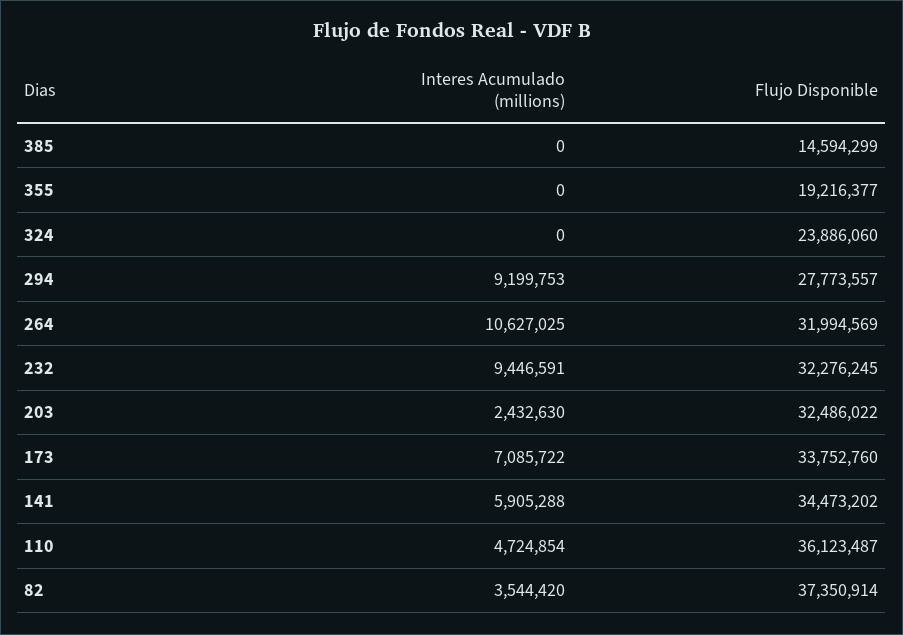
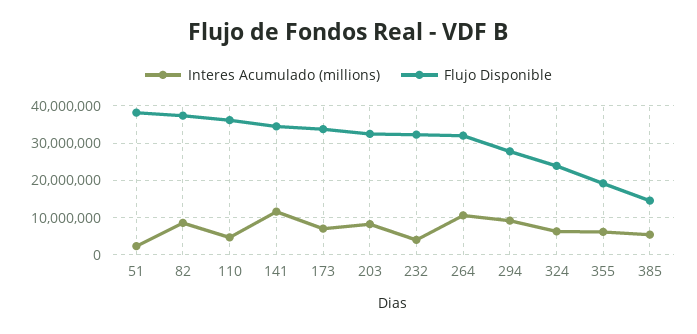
  {
    "Interes Acumulado (millions)": {
-     "385": 0,
+     "385": 6000000,
-     "355": 0,
+     "355": 6000000,
-     "324": 0,
+     "324": 6000000,
      "294": 9199753,
      "264": 10627025,
-     "232": 9446591,
+     "232": 4000000,
-     "203": 2432630,
+     "203": 8000000,
      "173": 7085722,
-     "141": 5905288,
+     "141": 12000000,
      "110": 4724854,
-     "82": 3544420
+     "82": 8000000,
+     "51": 2000000
    },
    "Flujo Disponible": {
      "385": 14594299,
      "355": 19216377,
      "324": 23886060,
      "294": 27773557,
      "264": 31994569,
      "232": 32276245,
      "203": 32486022,
      "173": 33752760,
      "141": 34473202,
      "110": 36123487,
-     "82": 37350914
+     "82": 37350914,
+     "51": 38000000
    }
  }

